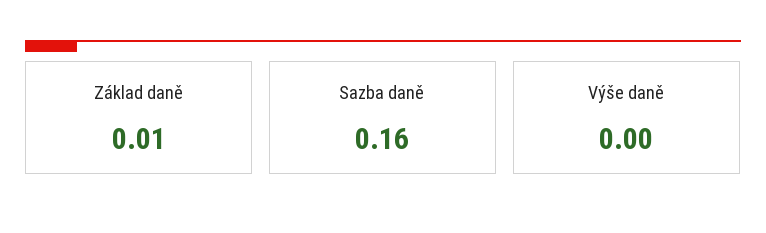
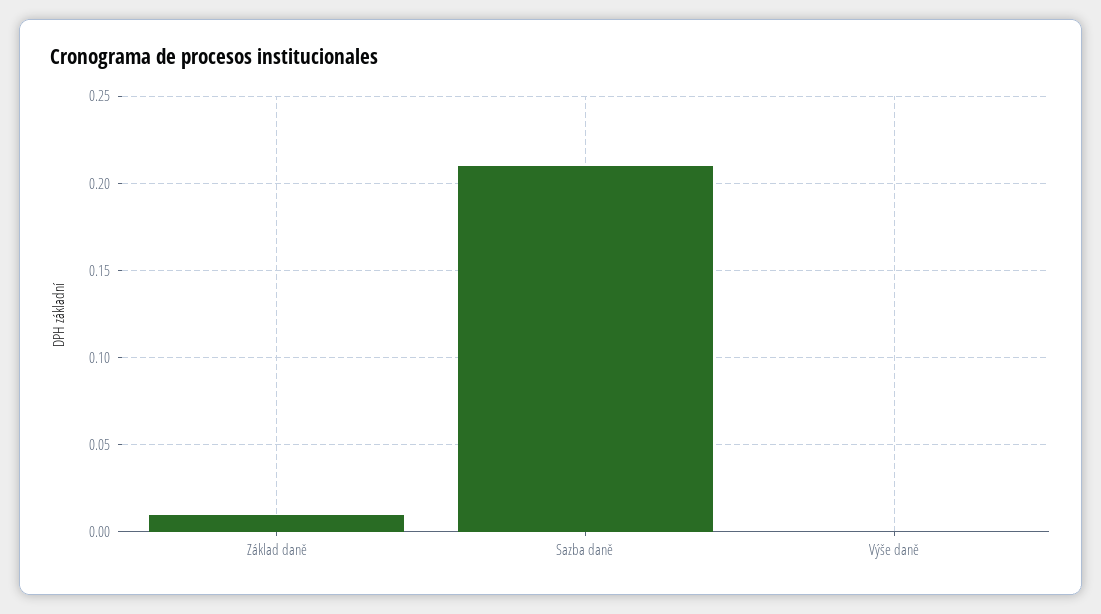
  {
    "Základ daně": 0.01,
-   "Sazba daně": 0.16,
+   "Sazba daně": 0.21,
    "Výše daně": 0
  }

